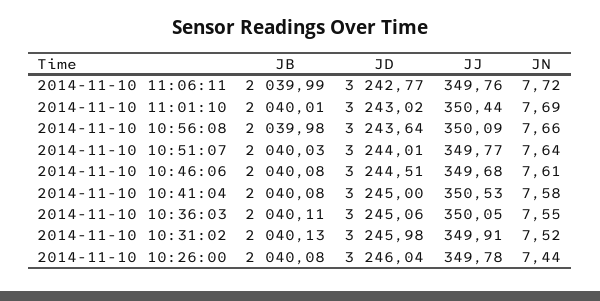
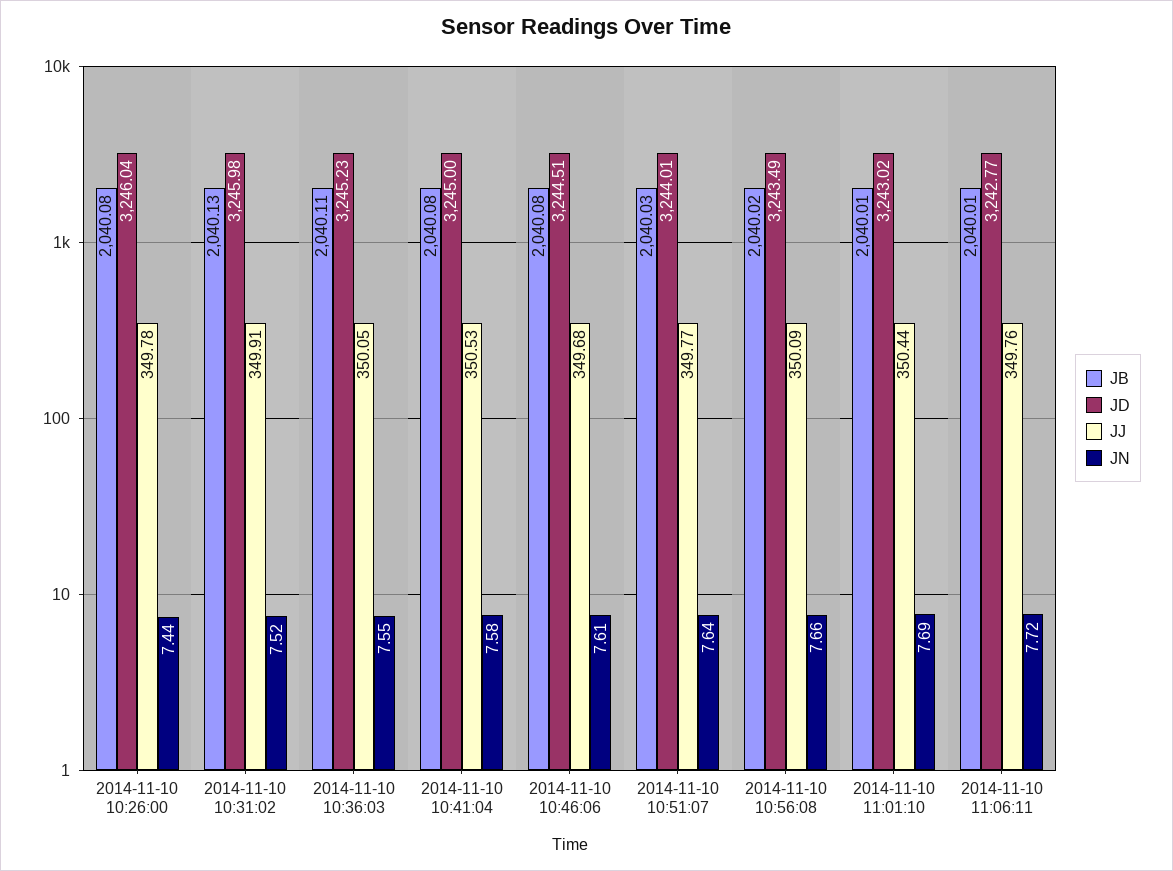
  {
    "JB": {
-     "2014-11-10 11:06:11": 2039.99,
+     "2014-11-10 11:06:11": 2040.01,
      "2014-11-10 11:01:10": 2040.01,
-     "2014-11-10 10:56:08": 2039.98,
+     "2014-11-10 10:56:08": 2040.02,
      "2014-11-10 10:51:07": 2040.03,
      "2014-11-10 10:46:06": 2040.08,
      "2014-11-10 10:41:04": 2040.08,
      "2014-11-10 10:36:03": 2040.11,
      "2014-11-10 10:31:02": 2040.13,
      "2014-11-10 10:26:00": 2040.08
    },
    "JD": {
      "2014-11-10 11:06:11": 3242.77,
      "2014-11-10 11:01:10": 3243.02,
-     "2014-11-10 10:56:08": 3243.64,
+     "2014-11-10 10:56:08": 3243.49,
      "2014-11-10 10:51:07": 3244.01,
      "2014-11-10 10:46:06": 3244.51,
      "2014-11-10 10:41:04": 3245,
-     "2014-11-10 10:36:03": 3245.06,
+     "2014-11-10 10:36:03": 3245.23,
      "2014-11-10 10:31:02": 3245.98,
      "2014-11-10 10:26:00": 3246.04
    },
    "JJ": {
      "2014-11-10 11:06:11": 349.76,
      "2014-11-10 11:01:10": 350.44,
      "2014-11-10 10:56:08": 350.09,
      "2014-11-10 10:51:07": 349.77,
      "2014-11-10 10:46:06": 349.68,
      "2014-11-10 10:41:04": 350.53,
      "2014-11-10 10:36:03": 350.05,
      "2014-11-10 10:31:02": 349.91,
      "2014-11-10 10:26:00": 349.78
    },
    "JN": {
      "2014-11-10 11:06:11": 7.72,
      "2014-11-10 11:01:10": 7.69,
      "2014-11-10 10:56:08": 7.66,
      "2014-11-10 10:51:07": 7.64,
      "2014-11-10 10:46:06": 7.61,
      "2014-11-10 10:41:04": 7.58,
      "2014-11-10 10:36:03": 7.55,
      "2014-11-10 10:31:02": 7.52,
      "2014-11-10 10:26:00": 7.44
    }
  }

